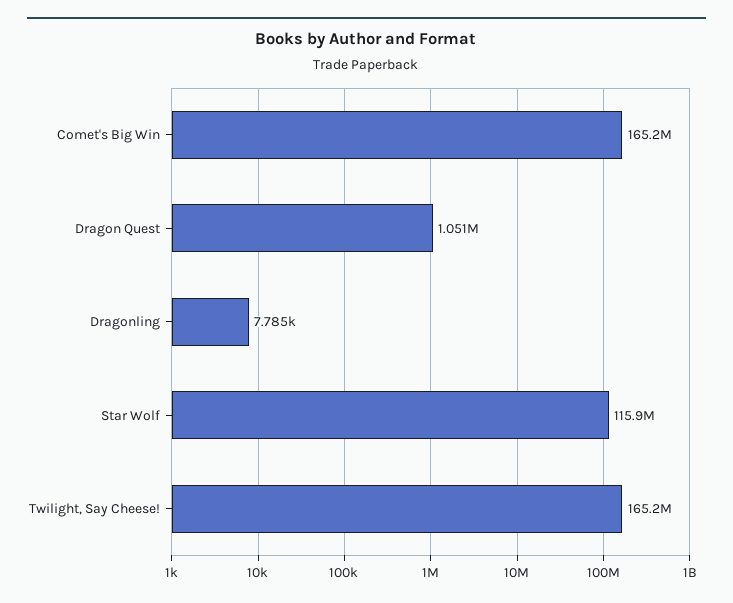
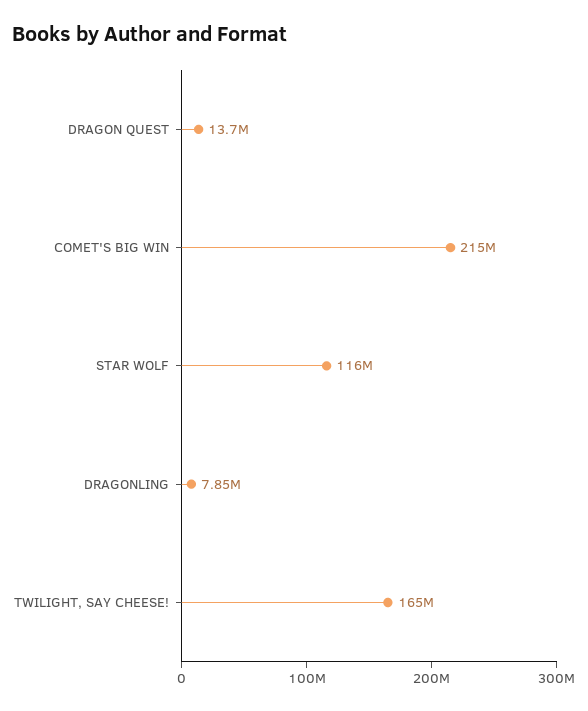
  {
-   "Comet's Big Win": 165200000,
+   "Comet's Big Win": 215000000,
-   "Dragon Quest": 1051000,
+   "Dragon Quest": 13700000,
-   "Dragonling": 7785,
+   "Dragonling": 7850000,
    "Star Wolf": 115900000,
    "Twilight, Say Cheese!": 165200000
  }

